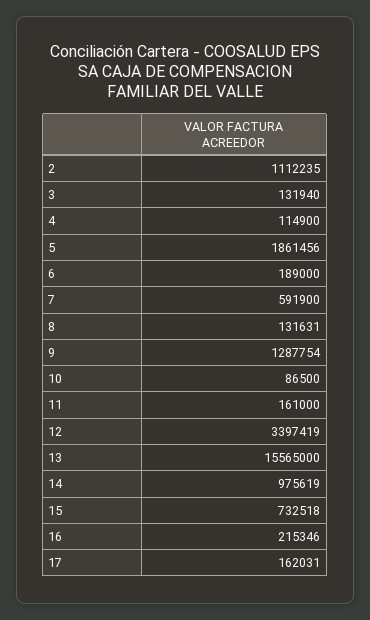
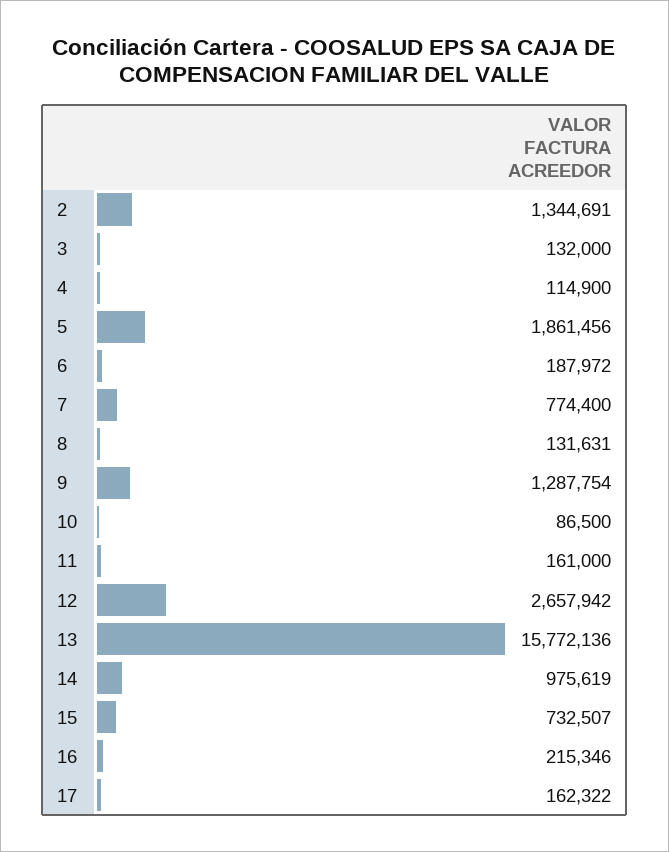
  {
-   "2": 1112235,
+   "2": 1344691,
-   "3": 131940,
+   "3": 132000,
    "4": 114900,
    "5": 1861456,
-   "6": 189000,
+   "6": 187972,
-   "7": 591900,
+   "7": 774400,
    "8": 131631,
    "9": 1287754,
    "10": 86500,
    "11": 161000,
-   "12": 3397419,
+   "12": 2657942,
-   "13": 15565000,
+   "13": 15772136,
    "14": 975619,
-   "15": 732518,
+   "15": 732507,
    "16": 215346,
-   "17": 162031
+   "17": 162322
  }

